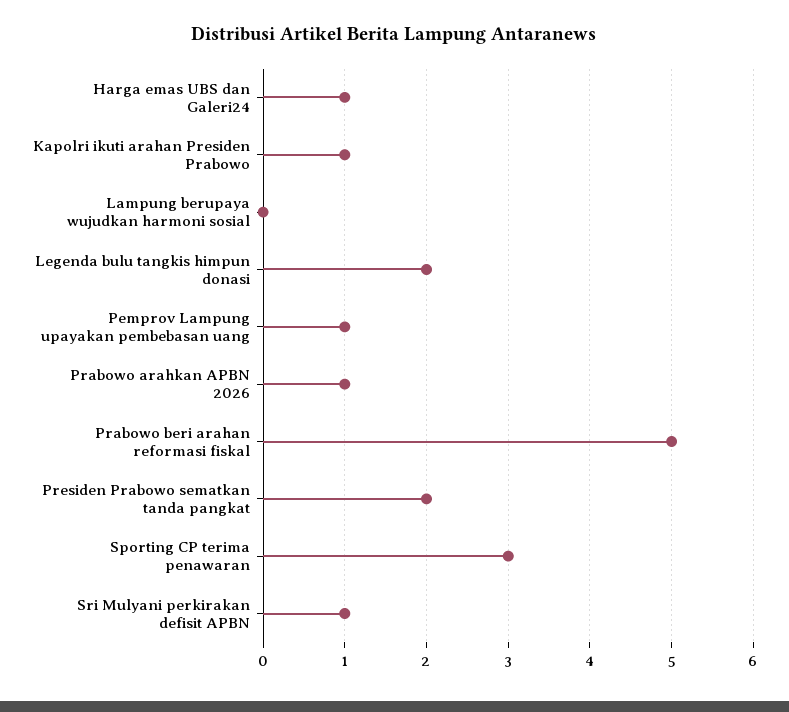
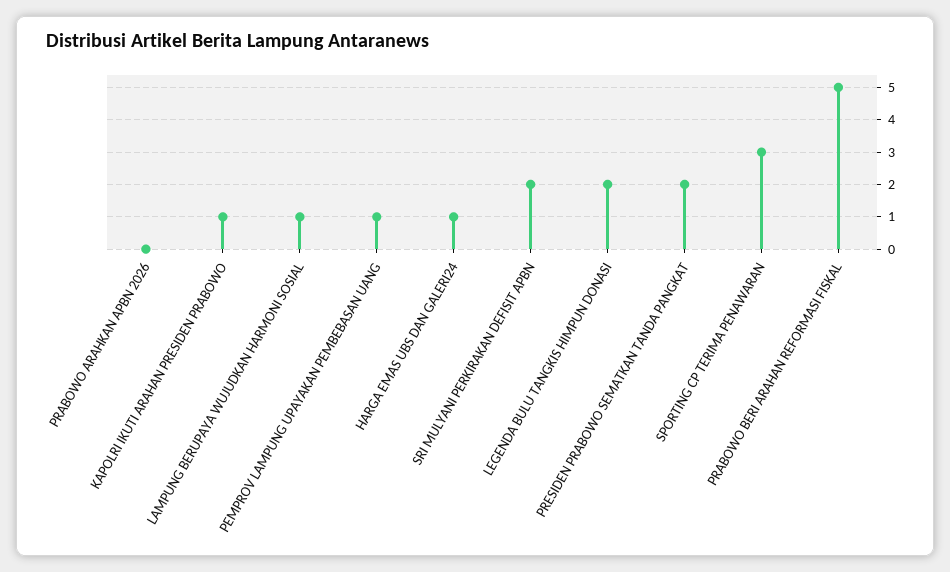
  {
    "Harga emas UBS dan Galeri24": 1,
    "Kapolri ikuti arahan Presiden Prabowo": 1,
-   "Lampung berupaya wujudkan harmoni sosial": 0,
+   "Lampung berupaya wujudkan harmoni sosial": 1,
    "Legenda bulu tangkis himpun donasi": 2,
    "Pemprov Lampung upayakan pembebasan uang": 1,
-   "Prabowo arahkan APBN 2026": 1,
+   "Prabowo arahkan APBN 2026": 0,
    "Prabowo beri arahan reformasi fiskal": 5,
    "Presiden Prabowo sematkan tanda pangkat": 2,
    "Sporting CP terima penawaran": 3,
-   "Sri Mulyani perkirakan defisit APBN": 1
+   "Sri Mulyani perkirakan defisit APBN": 2
  }

